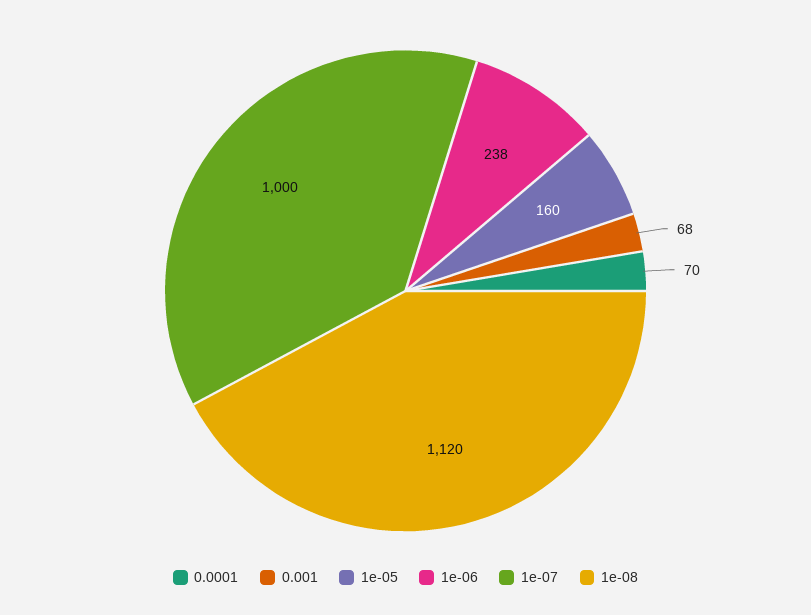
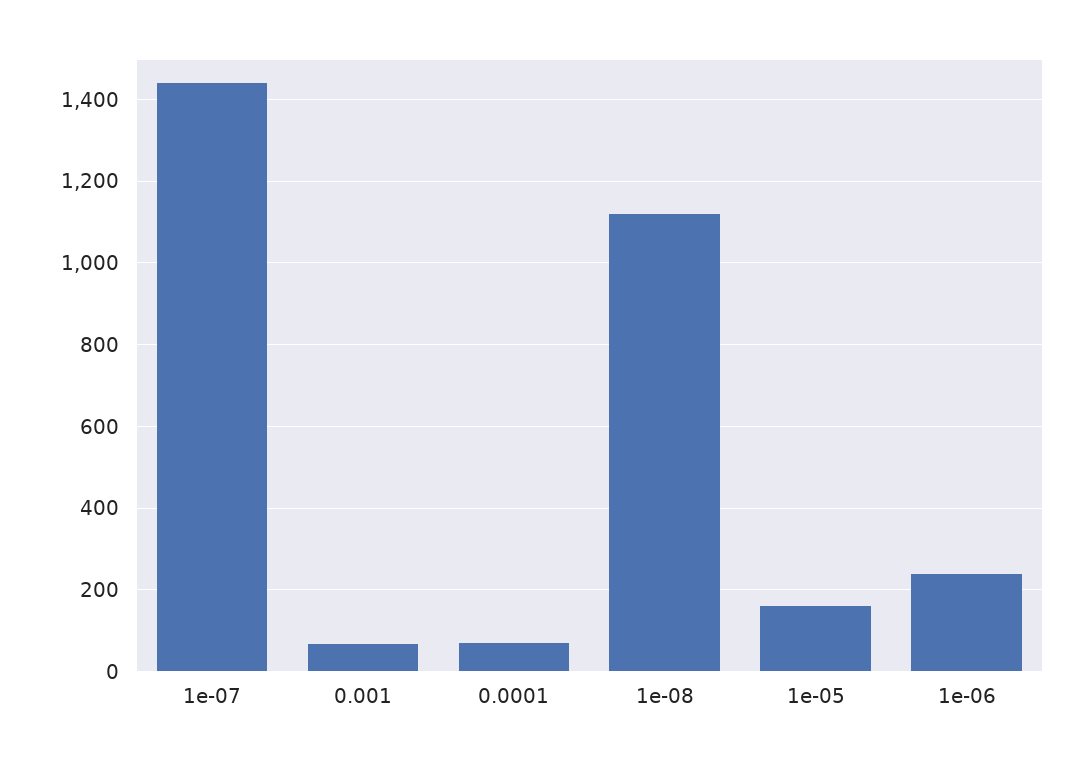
  {
    "0.0001": 70,
    "0.001": 68,
    "1e-05": 160,
    "1e-06": 238,
-   "1e-07": 1000,
+   "1e-07": 1440,
    "1e-08": 1120
  }

